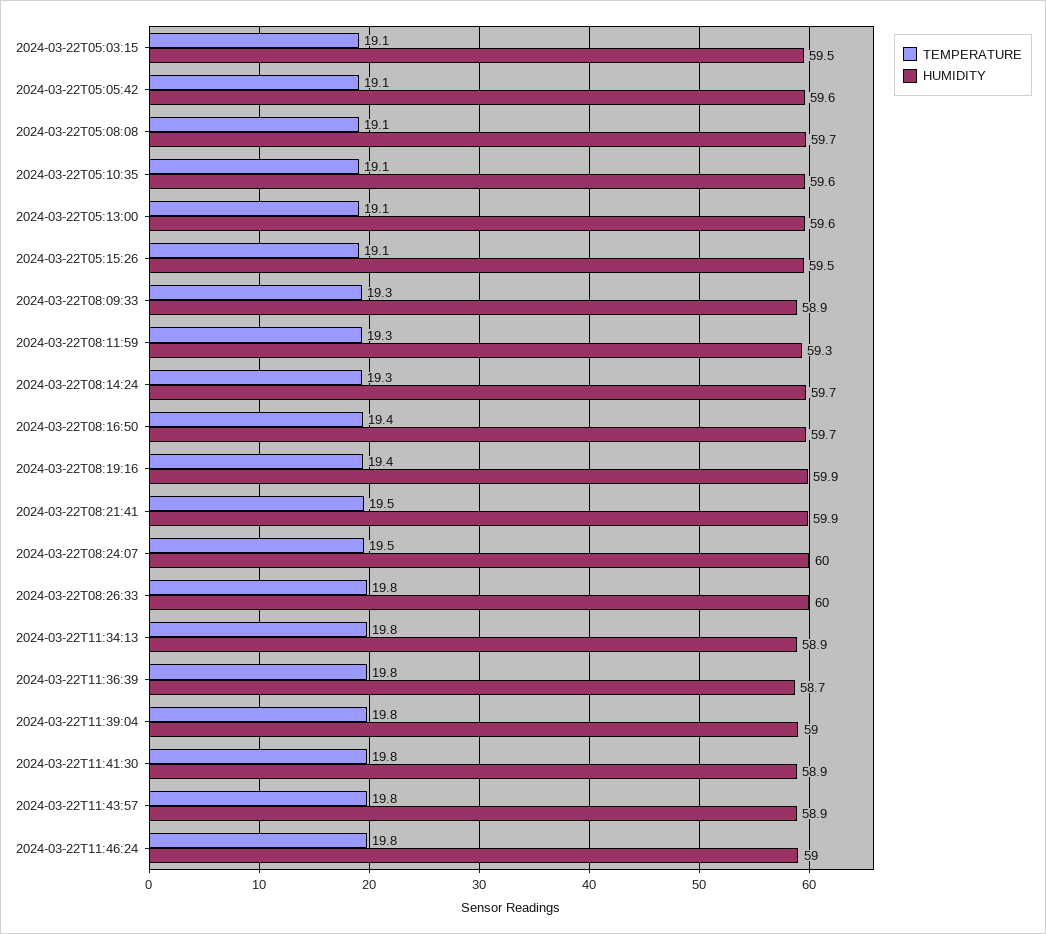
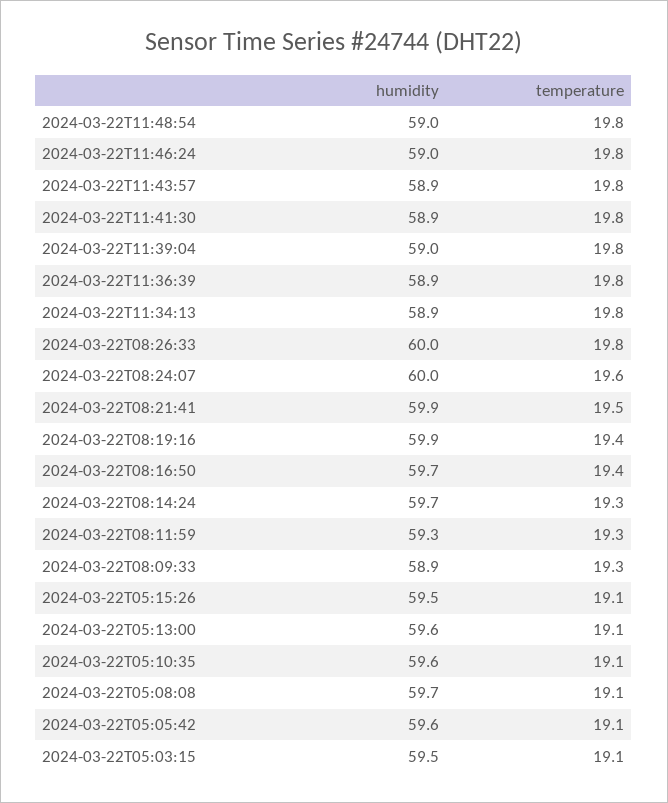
  {
    "TEMPERATURE": {
      "2024-03-22T05:03:15": 19.1,
      "2024-03-22T05:05:42": 19.1,
      "2024-03-22T05:08:08": 19.1,
      "2024-03-22T05:10:35": 19.1,
      "2024-03-22T05:13:00": 19.1,
      "2024-03-22T05:15:26": 19.1,
      "2024-03-22T08:09:33": 19.3,
      "2024-03-22T08:11:59": 19.3,
      "2024-03-22T08:14:24": 19.3,
      "2024-03-22T08:16:50": 19.4,
      "2024-03-22T08:19:16": 19.4,
      "2024-03-22T08:21:41": 19.5,
-     "2024-03-22T08:24:07": 19.5,
+     "2024-03-22T08:24:07": 19.6,
      "2024-03-22T08:26:33": 19.8,
      "2024-03-22T11:34:13": 19.8,
      "2024-03-22T11:36:39": 19.8,
      "2024-03-22T11:39:04": 19.8,
      "2024-03-22T11:41:30": 19.8,
      "2024-03-22T11:43:57": 19.8,
-     "2024-03-22T11:46:24": 19.8
+     "2024-03-22T11:46:24": 19.8,
+     "2024-03-22T11:48:54": 19.8
    },
    "HUMIDITY": {
      "2024-03-22T05:03:15": 59.5,
      "2024-03-22T05:05:42": 59.6,
      "2024-03-22T05:08:08": 59.7,
      "2024-03-22T05:10:35": 59.6,
      "2024-03-22T05:13:00": 59.6,
      "2024-03-22T05:15:26": 59.5,
      "2024-03-22T08:09:33": 58.9,
      "2024-03-22T08:11:59": 59.3,
      "2024-03-22T08:14:24": 59.7,
      "2024-03-22T08:16:50": 59.7,
      "2024-03-22T08:19:16": 59.9,
      "2024-03-22T08:21:41": 59.9,
      "2024-03-22T08:24:07": 60,
      "2024-03-22T08:26:33": 60,
      "2024-03-22T11:34:13": 58.9,
-     "2024-03-22T11:36:39": 58.7,
+     "2024-03-22T11:36:39": 58.9,
      "2024-03-22T11:39:04": 59,
      "2024-03-22T11:41:30": 58.9,
      "2024-03-22T11:43:57": 58.9,
-     "2024-03-22T11:46:24": 59
+     "2024-03-22T11:46:24": 59,
+     "2024-03-22T11:48:54": 59
    }
  }

